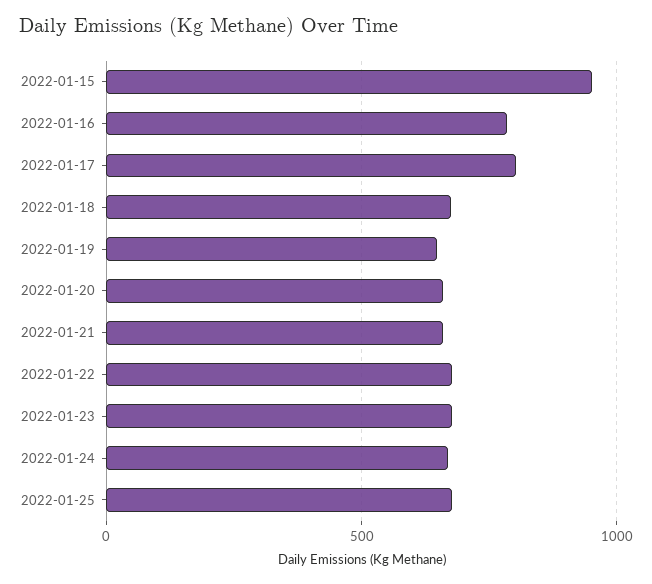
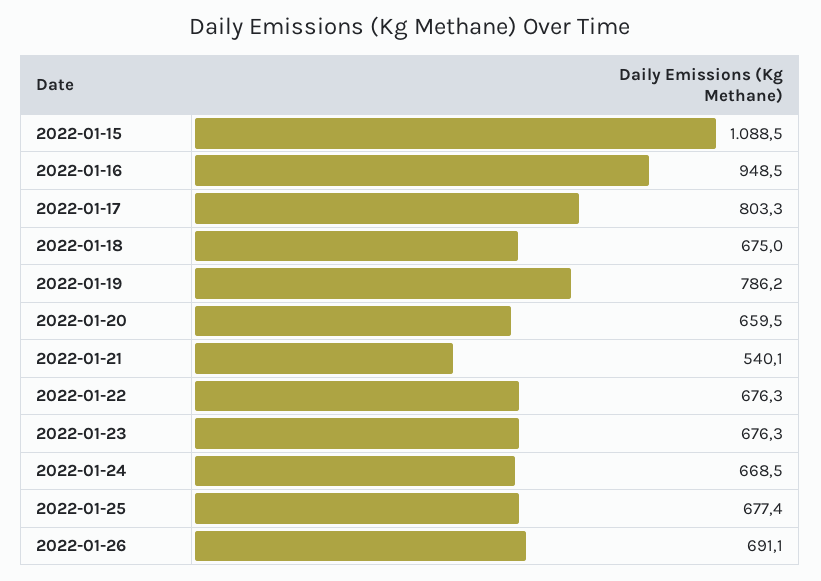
  {
-   "2022-01-15": 950,
+   "2022-01-15": 1088.5,
-   "2022-01-16": 800,
+   "2022-01-16": 948.5,
    "2022-01-17": 803.3,
    "2022-01-18": 675,
-   "2022-01-19": 650,
+   "2022-01-19": 786.2,
    "2022-01-20": 659.5,
-   "2022-01-21": 650,
+   "2022-01-21": 540.1,
    "2022-01-22": 676.3,
    "2022-01-23": 676.3,
    "2022-01-24": 668.5,
-   "2022-01-25": 677.4
+   "2022-01-25": 677.4,
+   "2022-01-26": 691.1
  }

